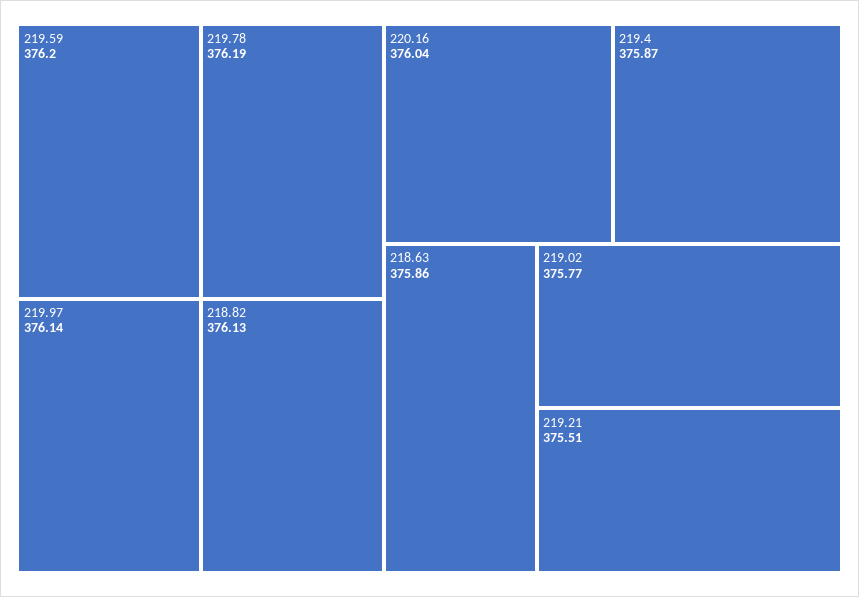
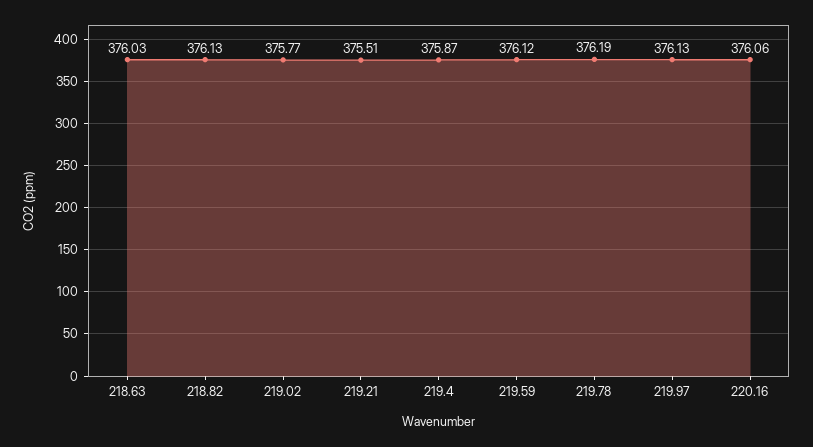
  {
-   "219.59": 376.2,
+   "219.59": 376.12,
    "219.78": 376.19,
-   "219.97": 376.14,
+   "219.97": 376.13,
    "218.82": 376.13,
-   "220.16": 376.04,
+   "220.16": 376.06,
    "219.4": 375.87,
-   "218.63": 375.86,
+   "218.63": 376.03,
    "219.02": 375.77,
    "219.21": 375.51
  }

